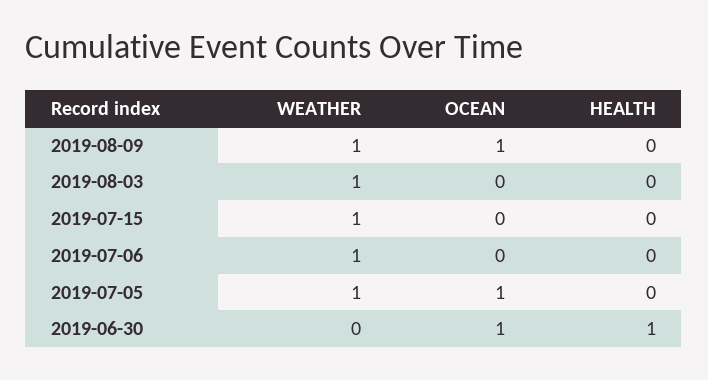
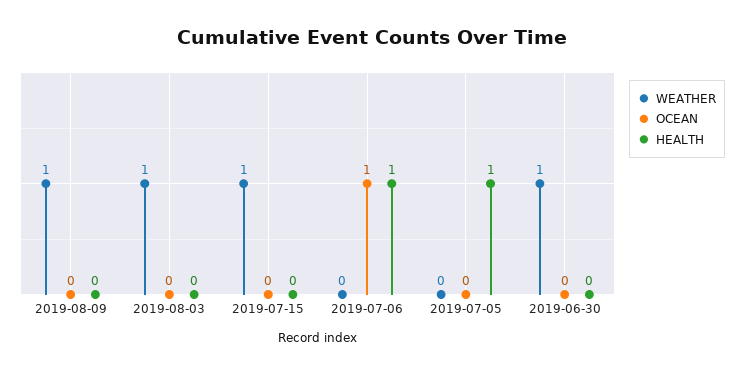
  {
    "WEATHER": {
      "2019-08-09": 1,
      "2019-08-03": 1,
      "2019-07-15": 1,
-     "2019-07-06": 1,
+     "2019-07-06": 0,
-     "2019-07-05": 1,
+     "2019-07-05": 0,
-     "2019-06-30": 0
+     "2019-06-30": 1
    },
    "OCEAN": {
-     "2019-08-09": 1,
+     "2019-08-09": 0,
      "2019-08-03": 0,
      "2019-07-15": 0,
-     "2019-07-06": 0,
+     "2019-07-06": 1,
-     "2019-07-05": 1,
+     "2019-07-05": 0,
-     "2019-06-30": 1
+     "2019-06-30": 0
    },
    "HEALTH": {
      "2019-08-09": 0,
      "2019-08-03": 0,
      "2019-07-15": 0,
-     "2019-07-06": 0,
+     "2019-07-06": 1,
-     "2019-07-05": 0,
+     "2019-07-05": 1,
-     "2019-06-30": 1
+     "2019-06-30": 0
    }
  }

